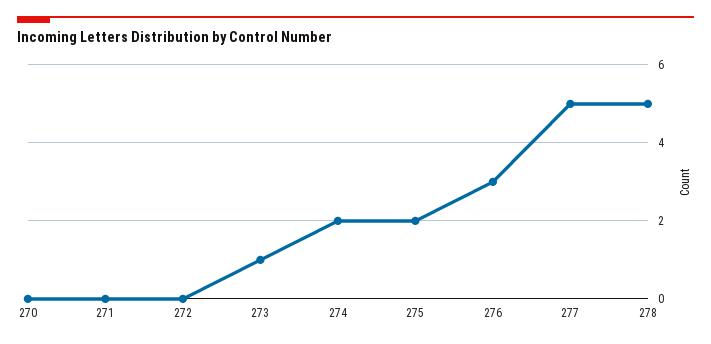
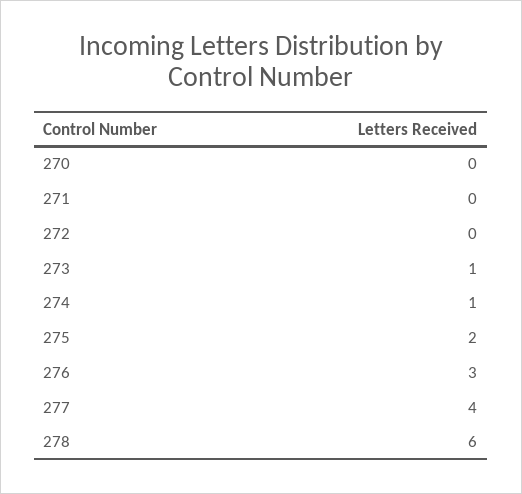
  {
    "270": 0,
    "271": 0,
    "272": 0,
    "273": 1,
-   "274": 2,
+   "274": 1,
    "275": 2,
    "276": 3,
-   "277": 5,
+   "277": 4,
-   "278": 5
+   "278": 6
  }

